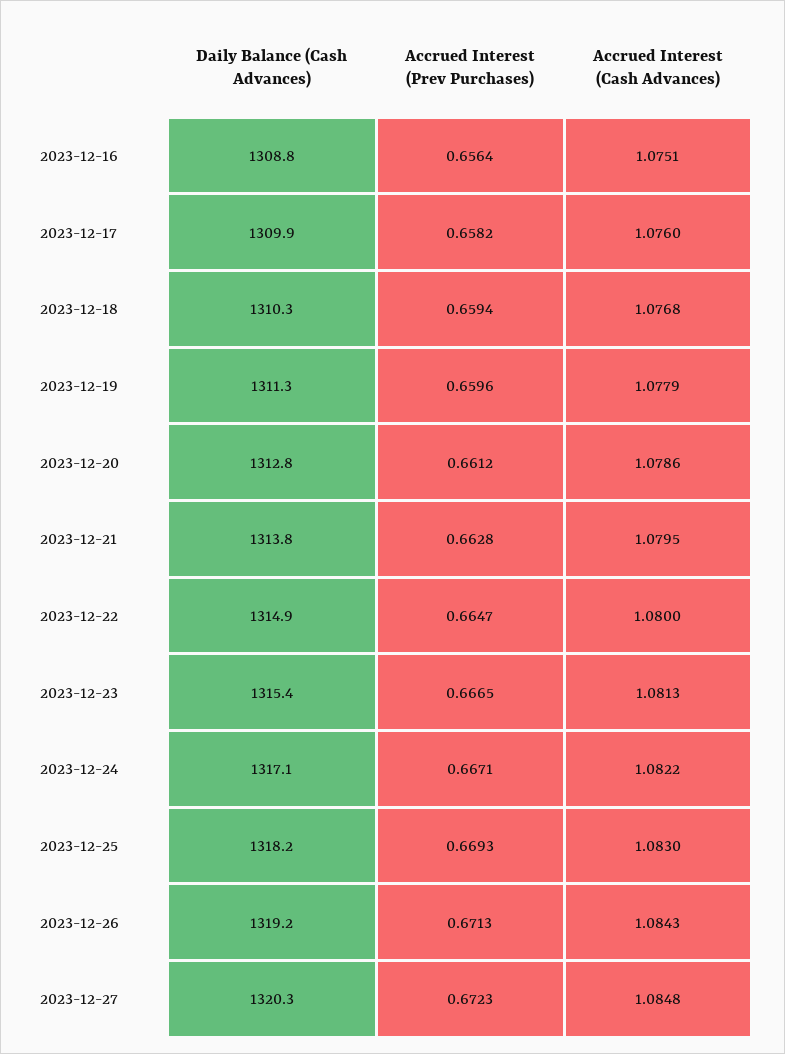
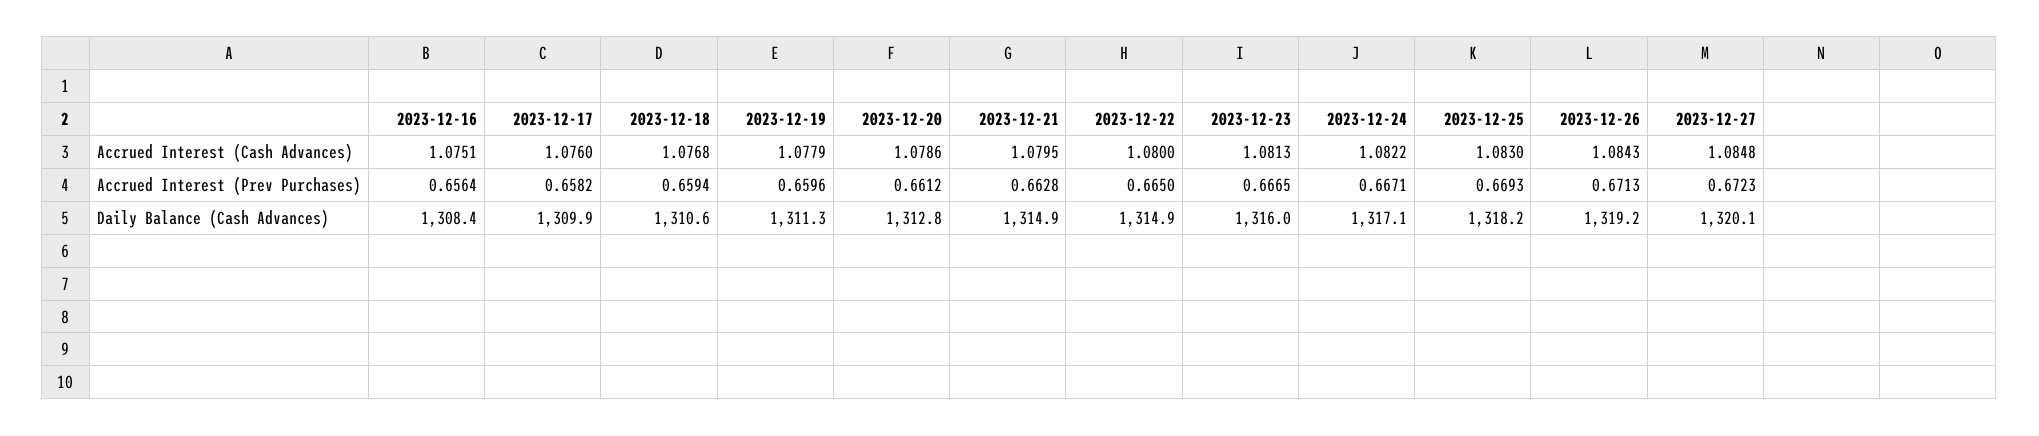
  {
    "Daily Balance (Cash Advances)": {
-     "2023-12-16": 1308.8,
+     "2023-12-16": 1308.4,
      "2023-12-17": 1309.9,
-     "2023-12-18": 1310.3,
+     "2023-12-18": 1310.6,
      "2023-12-19": 1311.3,
      "2023-12-20": 1312.8,
-     "2023-12-21": 1313.8,
+     "2023-12-21": 1314.9,
      "2023-12-22": 1314.9,
-     "2023-12-23": 1315.4,
+     "2023-12-23": 1316,
      "2023-12-24": 1317.1,
      "2023-12-25": 1318.2,
      "2023-12-26": 1319.2,
-     "2023-12-27": 1320.3
+     "2023-12-27": 1320.1
    },
    "Accrued Interest (Prev Purchases)": {
      "2023-12-16": 0.6564,
      "2023-12-17": 0.6582,
      "2023-12-18": 0.6594,
      "2023-12-19": 0.6596,
      "2023-12-20": 0.6612,
      "2023-12-21": 0.6628,
-     "2023-12-22": 0.6647,
+     "2023-12-22": 0.665,
      "2023-12-23": 0.6665,
      "2023-12-24": 0.6671,
      "2023-12-25": 0.6693,
      "2023-12-26": 0.6713,
      "2023-12-27": 0.6723
    },
    "Accrued Interest (Cash Advances)": {
      "2023-12-16": 1.0751,
      "2023-12-17": 1.076,
      "2023-12-18": 1.0768,
      "2023-12-19": 1.0779,
      "2023-12-20": 1.0786,
      "2023-12-21": 1.0795,
      "2023-12-22": 1.08,
      "2023-12-23": 1.0813,
      "2023-12-24": 1.0822,
      "2023-12-25": 1.083,
      "2023-12-26": 1.0843,
      "2023-12-27": 1.0848
    }
  }

